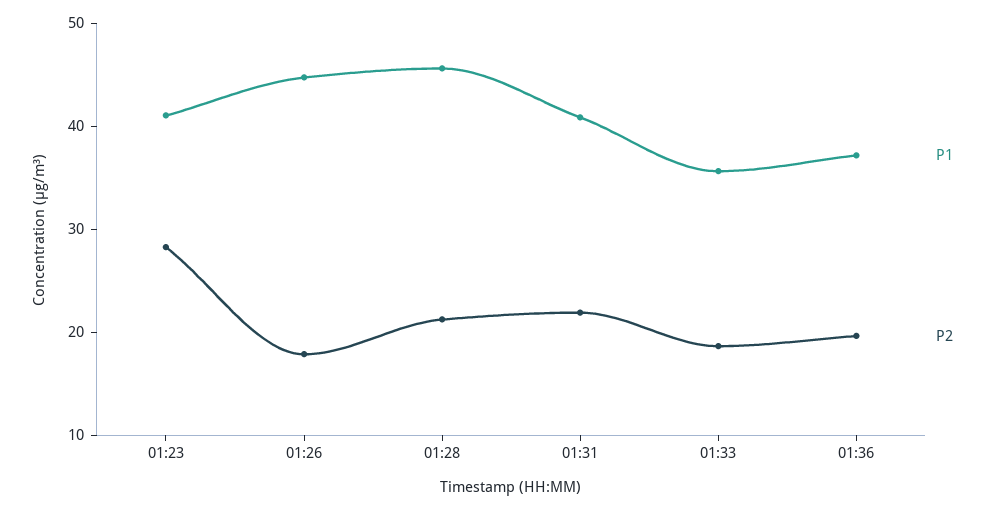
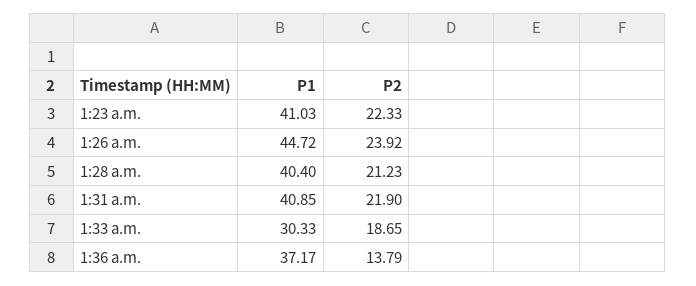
  {
    "P1": {
      "01:23": 41.03,
      "01:26": 44.72,
-     "01:28": 46,
+     "01:28": 40.4,
      "01:31": 40.85,
-     "01:33": 36,
+     "01:33": 30.33,
      "01:36": 37.17
    },
    "P2": {
-     "01:23": 28,
+     "01:23": 22.33,
-     "01:26": 18,
+     "01:26": 23.92,
      "01:28": 21.23,
      "01:31": 21.9,
      "01:33": 18.65,
-     "01:36": 20
+     "01:36": 13.79
    }
  }

